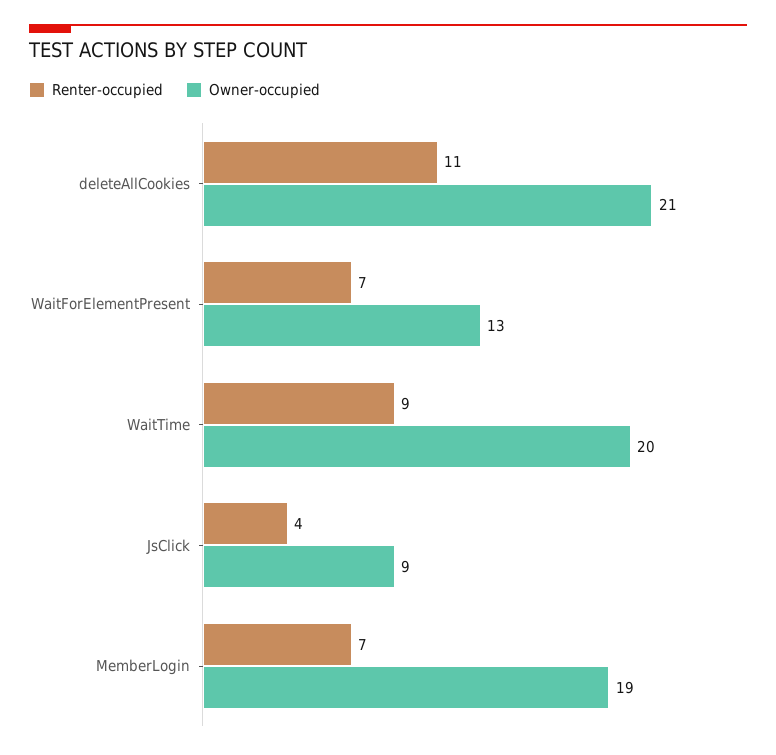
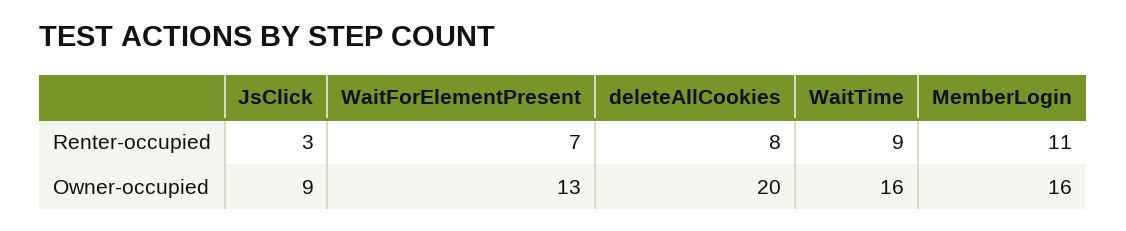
  {
    "Renter-occupied": {
-     "deleteAllCookies": 11,
+     "deleteAllCookies": 8,
      "WaitForElementPresent": 7,
      "WaitTime": 9,
-     "JsClick": 4,
+     "JsClick": 3,
-     "MemberLogin": 7
+     "MemberLogin": 11
    },
    "Owner-occupied": {
-     "deleteAllCookies": 21,
+     "deleteAllCookies": 20,
      "WaitForElementPresent": 13,
-     "WaitTime": 20,
+     "WaitTime": 16,
      "JsClick": 9,
-     "MemberLogin": 19
+     "MemberLogin": 16
    }
  }

